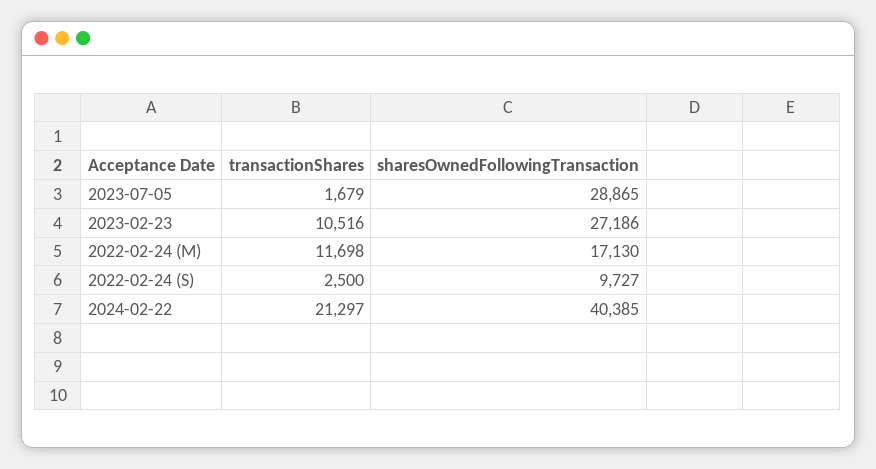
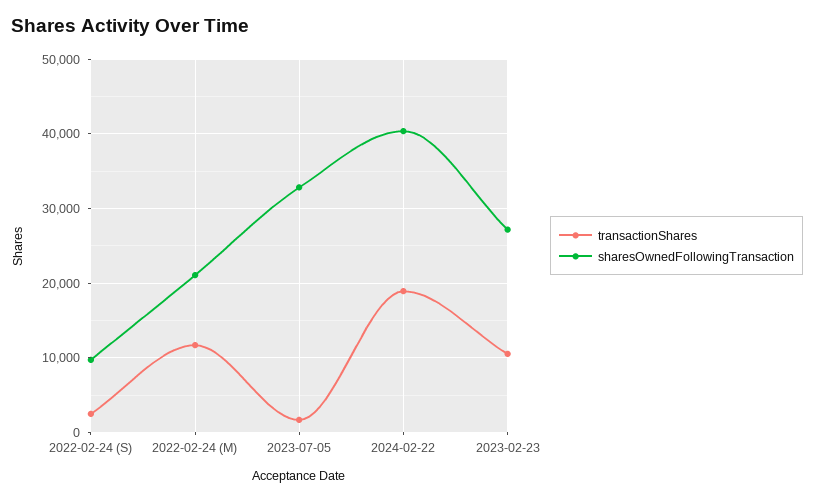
  {
    "transactionShares": {
      "2023-07-05": 1679,
      "2023-02-23": 10516,
      "2022-02-24 (M)": 11698,
      "2022-02-24 (S)": 2500,
-     "2024-02-22": 21297
+     "2024-02-22": 19000
    },
    "sharesOwnedFollowingTransaction": {
-     "2023-07-05": 28865,
+     "2023-07-05": 33000,
      "2023-02-23": 27186,
-     "2022-02-24 (M)": 17130,
+     "2022-02-24 (M)": 21000,
      "2022-02-24 (S)": 9727,
      "2024-02-22": 40385
    }
  }

